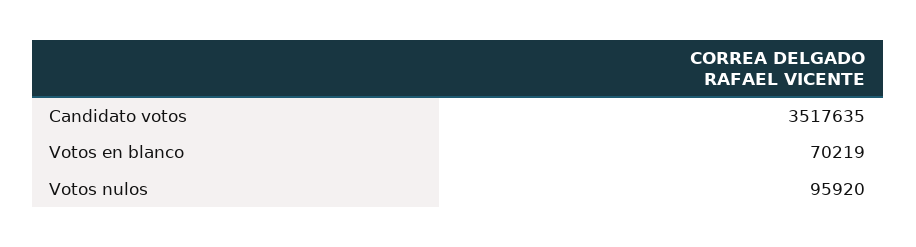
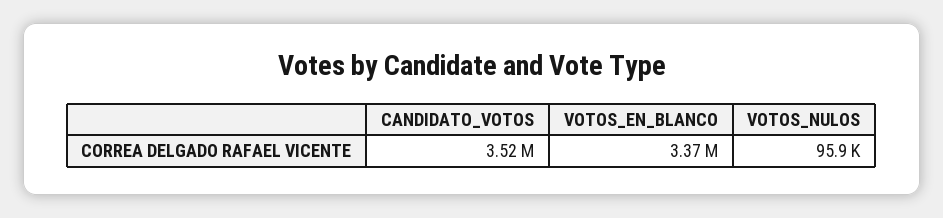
  {
    "Candidato votos": 3517635,
-   "Votos en blanco": 70219,
+   "Votos en blanco": 3370000,
    "Votos nulos": 95920
  }

